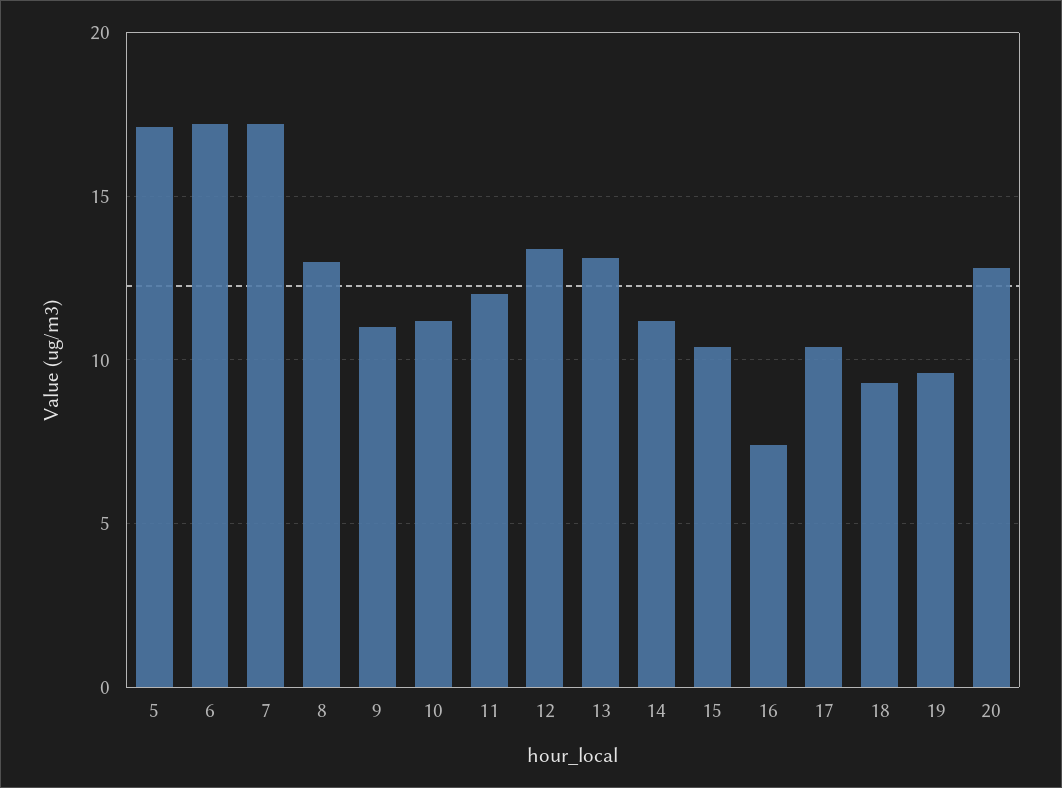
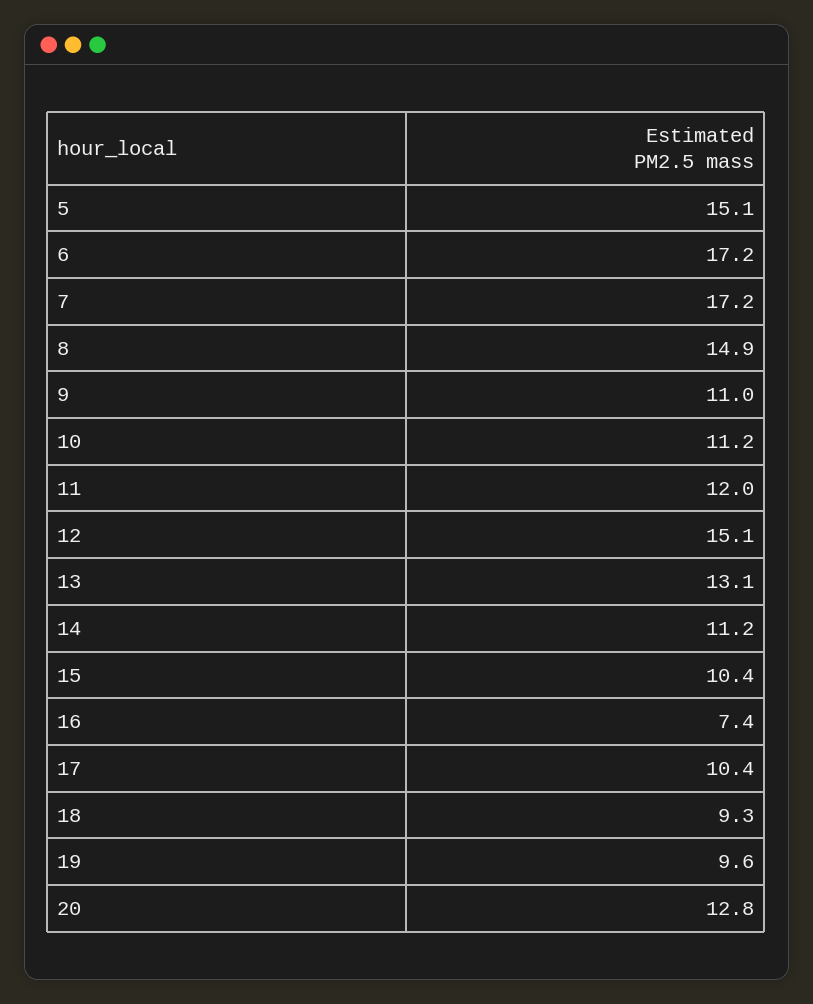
  {
-   "5": 17,
+   "5": 15.1,
    "6": 17.2,
    "7": 17.2,
-   "8": 13,
+   "8": 14.9,
    "9": 11,
    "10": 11.2,
    "11": 12,
-   "12": 13.5,
+   "12": 15.1,
    "13": 13.1,
    "14": 11.2,
    "15": 10.4,
    "16": 7.4,
    "17": 10.4,
    "18": 9.3,
    "19": 9.6,
    "20": 12.8
  }

